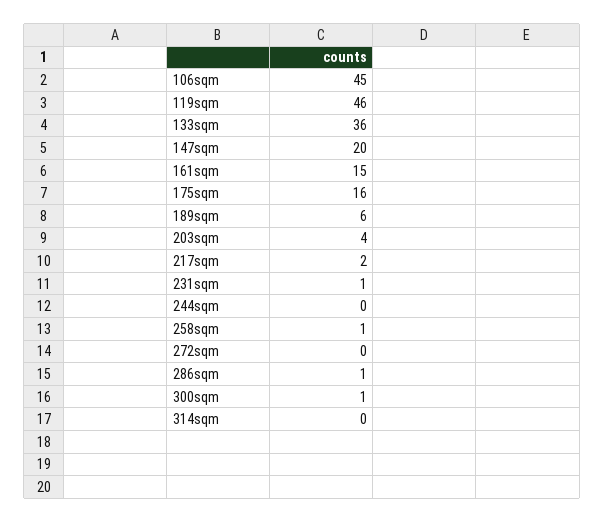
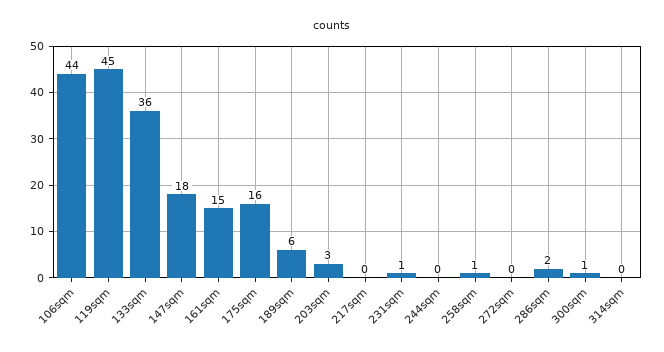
  {
-   "106sqm": 45,
+   "106sqm": 44,
-   "119sqm": 46,
+   "119sqm": 45,
    "133sqm": 36,
-   "147sqm": 20,
+   "147sqm": 18,
    "161sqm": 15,
    "175sqm": 16,
    "189sqm": 6,
-   "203sqm": 4,
+   "203sqm": 3,
-   "217sqm": 2,
+   "217sqm": 0,
    "231sqm": 1,
    "244sqm": 0,
    "258sqm": 1,
    "272sqm": 0,
-   "286sqm": 1,
+   "286sqm": 2,
    "300sqm": 1,
    "314sqm": 0
  }

